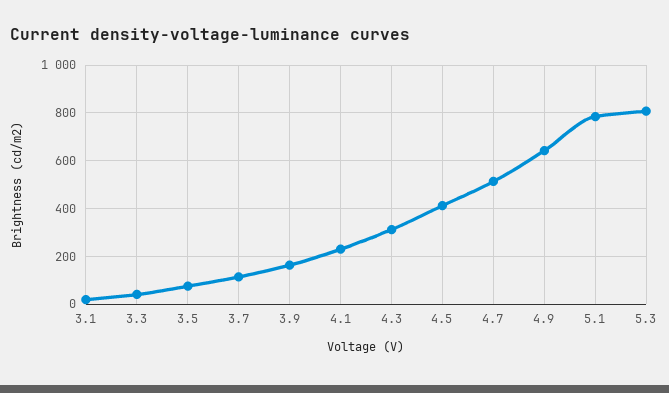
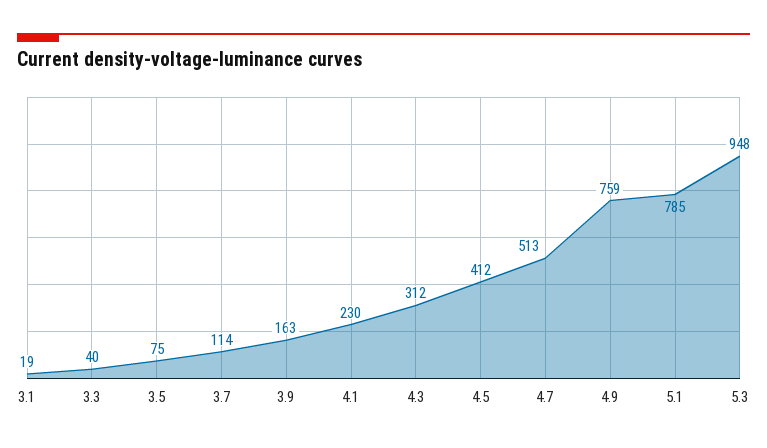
  {
    "3.1": 19,
    "3.3": 40,
    "3.5": 75,
    "3.7": 114,
    "3.9": 163,
    "4.1": 230,
    "4.3": 312,
    "4.5": 412,
    "4.7": 513,
-   "4.9": 650,
+   "4.9": 759,
    "5.1": 785,
-   "5.3": 800
+   "5.3": 948
  }

